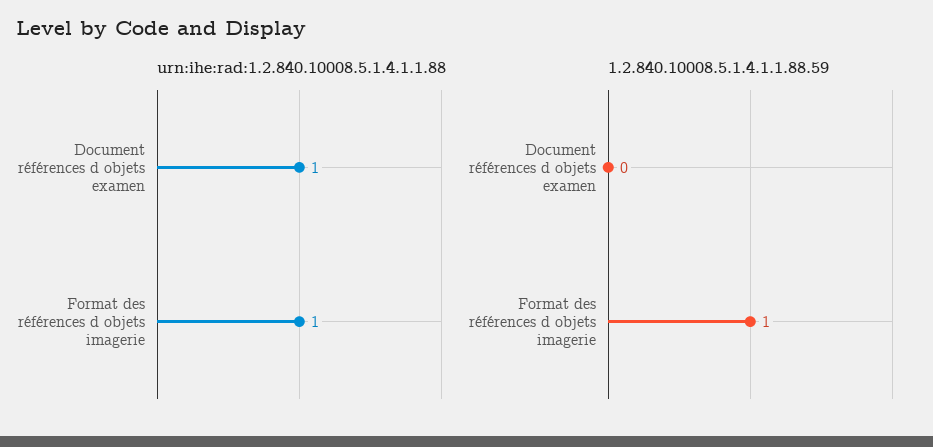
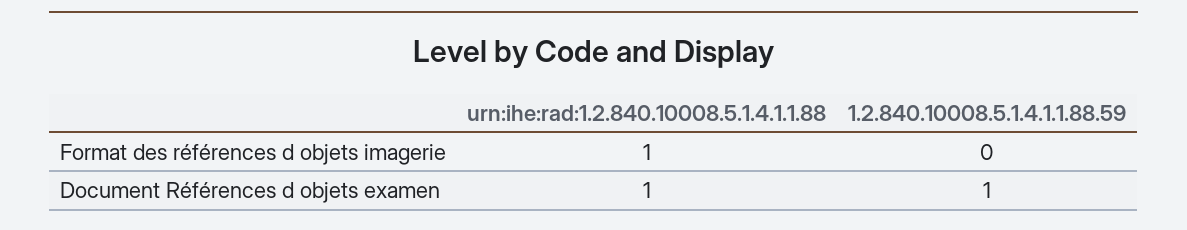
  {
    "urn:ihe:rad:1.2.840.10008.5.1.4.1.1.88": {
      "Document références d objets examen": 1,
      "Format des références d objets imagerie": 1
    },
    "1.2.840.10008.5.1.4.1.1.88.59": {
-     "Document références d objets examen": 0,
+     "Document références d objets examen": 1,
-     "Format des références d objets imagerie": 1
+     "Format des références d objets imagerie": 0
    }
  }

